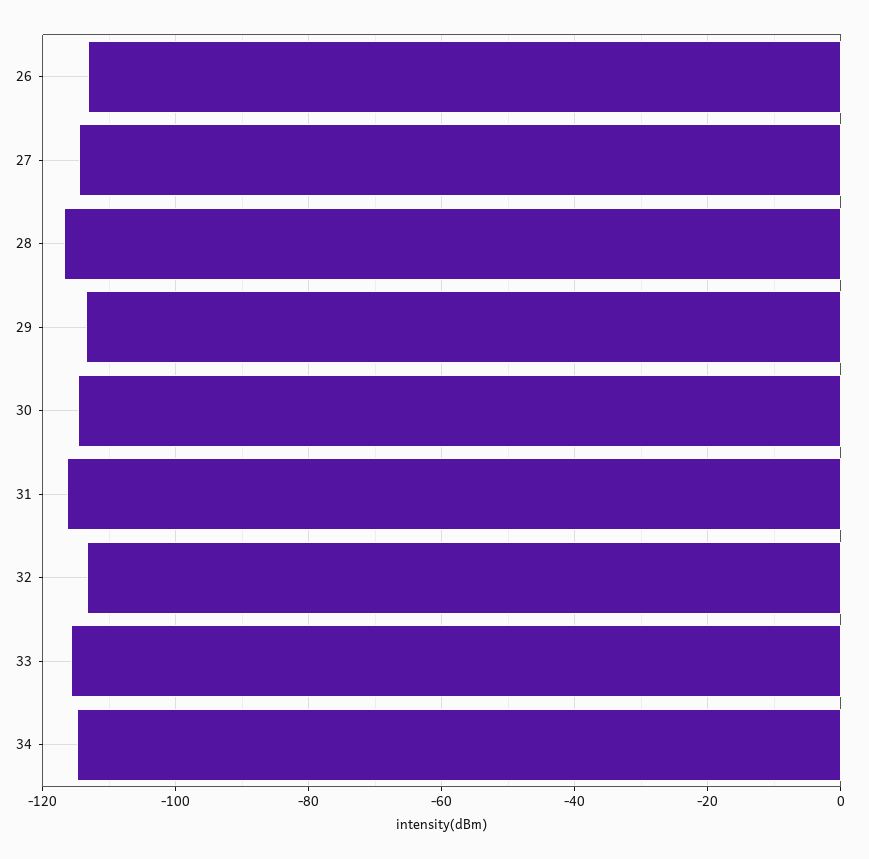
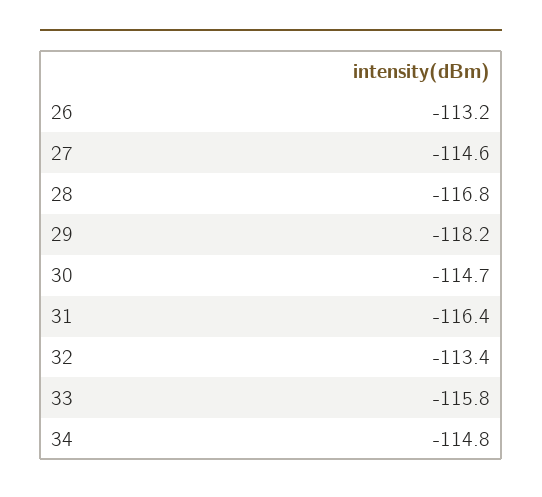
  {
    "26": -113.2,
    "27": -114.6,
    "28": -116.8,
-   "29": -114,
+   "29": -118.2,
    "30": -114.7,
    "31": -116.4,
    "32": -113.4,
    "33": -115.8,
    "34": -114.8
  }

